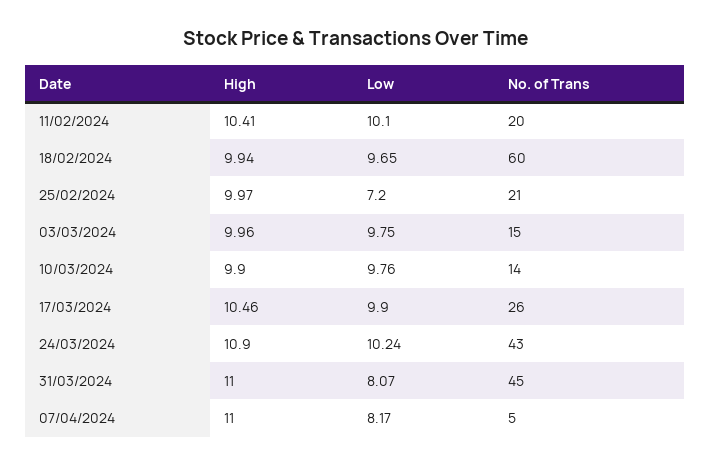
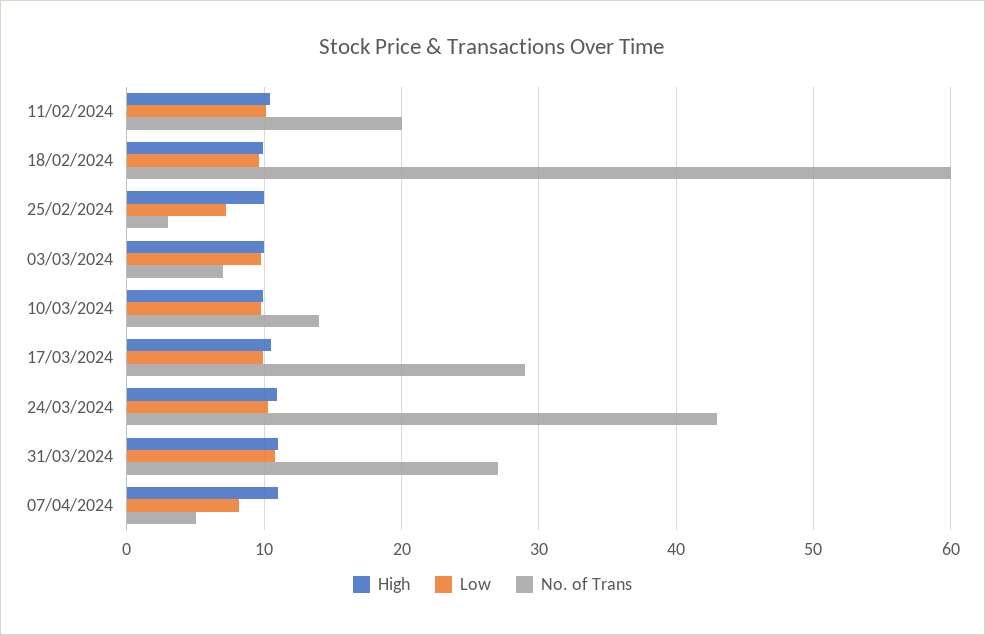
  {
    "High": {
      "11/02/2024": 10.41,
      "18/02/2024": 9.94,
      "25/02/2024": 9.97,
      "03/03/2024": 9.96,
      "10/03/2024": 9.9,
      "17/03/2024": 10.46,
      "24/03/2024": 10.9,
      "31/03/2024": 11,
      "07/04/2024": 11
    },
    "Low": {
      "11/02/2024": 10.1,
      "18/02/2024": 9.65,
      "25/02/2024": 7.2,
      "03/03/2024": 9.75,
      "10/03/2024": 9.76,
      "17/03/2024": 9.9,
      "24/03/2024": 10.24,
-     "31/03/2024": 8.07,
+     "31/03/2024": 11,
      "07/04/2024": 8.17
    },
    "No. of Trans": {
      "11/02/2024": 20,
      "18/02/2024": 60,
-     "25/02/2024": 21,
+     "25/02/2024": 3,
-     "03/03/2024": 15,
+     "03/03/2024": 7,
      "10/03/2024": 14,
-     "17/03/2024": 26,
+     "17/03/2024": 29,
      "24/03/2024": 43,
-     "31/03/2024": 45,
+     "31/03/2024": 27,
      "07/04/2024": 5
    }
  }

